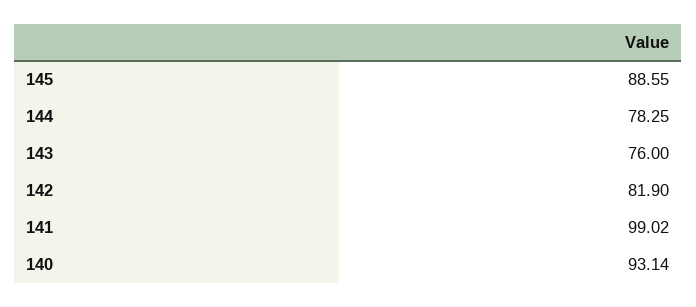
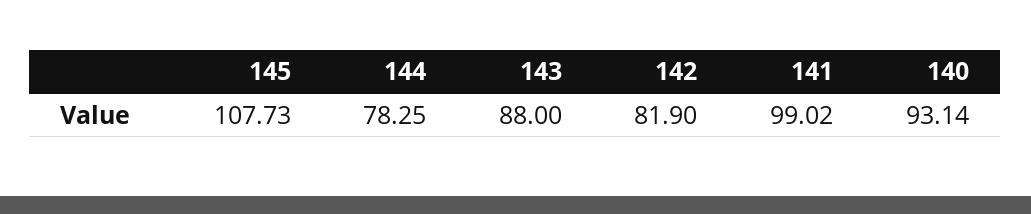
  {
-   "145": 88.55,
+   "145": 107.73,
    "144": 78.25,
-   "143": 76,
+   "143": 88,
    "142": 81.9,
    "141": 99.02,
    "140": 93.14
  }

